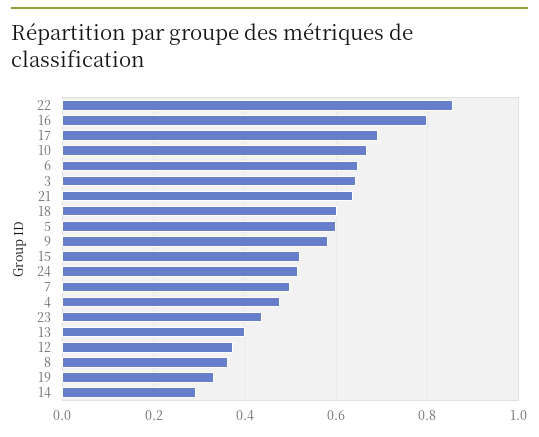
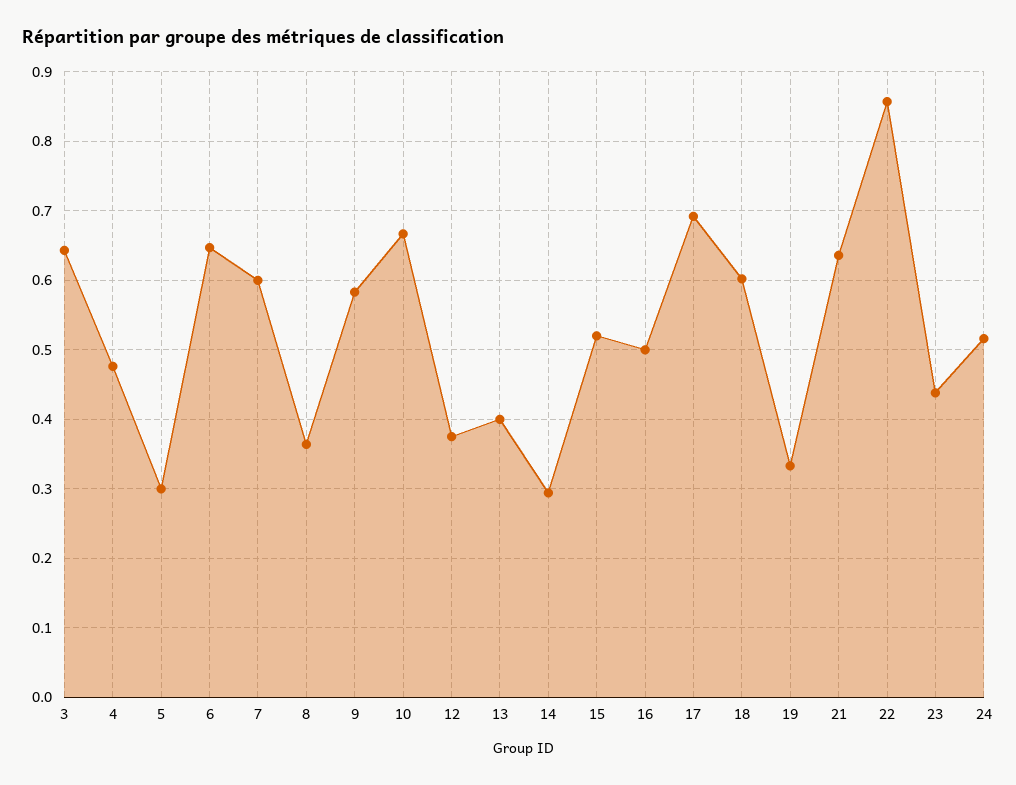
  {
    "22": 0.86,
-   "16": 0.8,
+   "16": 0.5,
    "17": 0.69,
    "10": 0.67,
    "6": 0.65,
    "3": 0.64,
    "21": 0.64,
    "18": 0.6,
-   "5": 0.6,
+   "5": 0.3,
    "9": 0.58,
    "15": 0.52,
    "24": 0.52,
-   "7": 0.5,
+   "7": 0.6,
    "4": 0.48,
    "23": 0.44,
    "13": 0.4,
    "12": 0.38,
    "8": 0.36,
    "19": 0.33,
    "14": 0.29
  }

